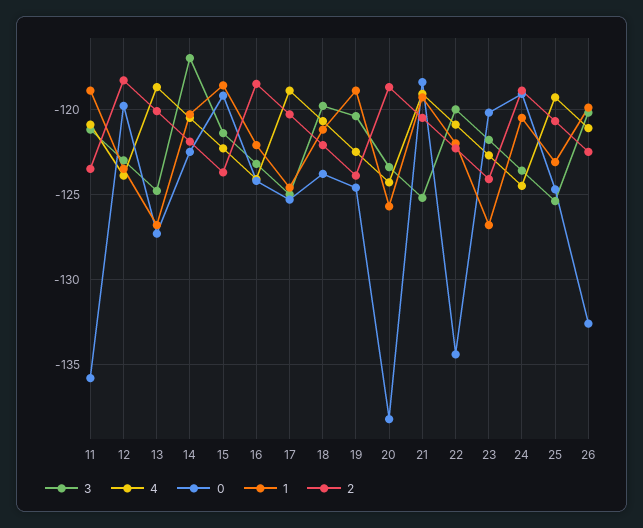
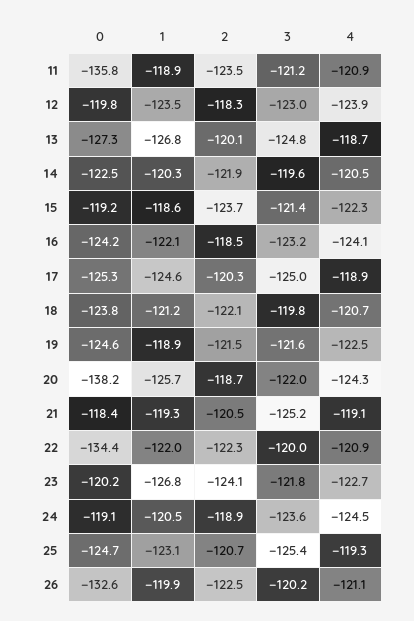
  {
    "3": {
      "11": -121.2,
      "12": -123,
      "13": -124.8,
-     "14": -117,
+     "14": -119.6,
      "15": -121.4,
      "16": -123.2,
      "17": -125,
      "18": -119.8,
-     "19": -120.5,
+     "19": -121.6,
-     "20": -123.5,
+     "20": -122,
      "21": -125.2,
      "22": -120,
      "23": -121.8,
      "24": -123.6,
      "25": -125.4,
      "26": -120.2
    },
    "4": {
      "11": -120.9,
      "12": -123.9,
      "13": -118.7,
      "14": -120.5,
      "15": -122.3,
      "16": -124.1,
      "17": -118.9,
      "18": -120.7,
      "19": -122.5,
      "20": -124.3,
      "21": -119.1,
      "22": -120.9,
      "23": -122.7,
      "24": -124.5,
      "25": -119.3,
      "26": -121.1
    },
    "0": {
      "11": -135.8,
      "12": -119.8,
      "13": -127.3,
      "14": -122.5,
      "15": -119.2,
      "16": -124.2,
      "17": -125.3,
      "18": -123.8,
      "19": -124.6,
      "20": -138.2,
      "21": -118.4,
      "22": -134.4,
      "23": -120.2,
      "24": -119.1,
      "25": -124.7,
      "26": -132.6
    },
    "1": {
      "11": -118.9,
      "12": -123.5,
      "13": -126.8,
      "14": -120.3,
      "15": -118.6,
      "16": -122.1,
      "17": -124.6,
      "18": -121.2,
      "19": -118.9,
      "20": -125.7,
      "21": -119.3,
      "22": -122,
      "23": -126.8,
      "24": -120.5,
      "25": -123.1,
      "26": -119.9
    },
    "2": {
      "11": -123.5,
      "12": -118.3,
      "13": -120.1,
      "14": -121.9,
      "15": -123.7,
      "16": -118.5,
      "17": -120.3,
      "18": -122.1,
-     "19": -124,
+     "19": -121.5,
      "20": -118.7,
      "21": -120.5,
      "22": -122.3,
      "23": -124.1,
      "24": -118.9,
      "25": -120.7,
      "26": -122.5
    }
  }

